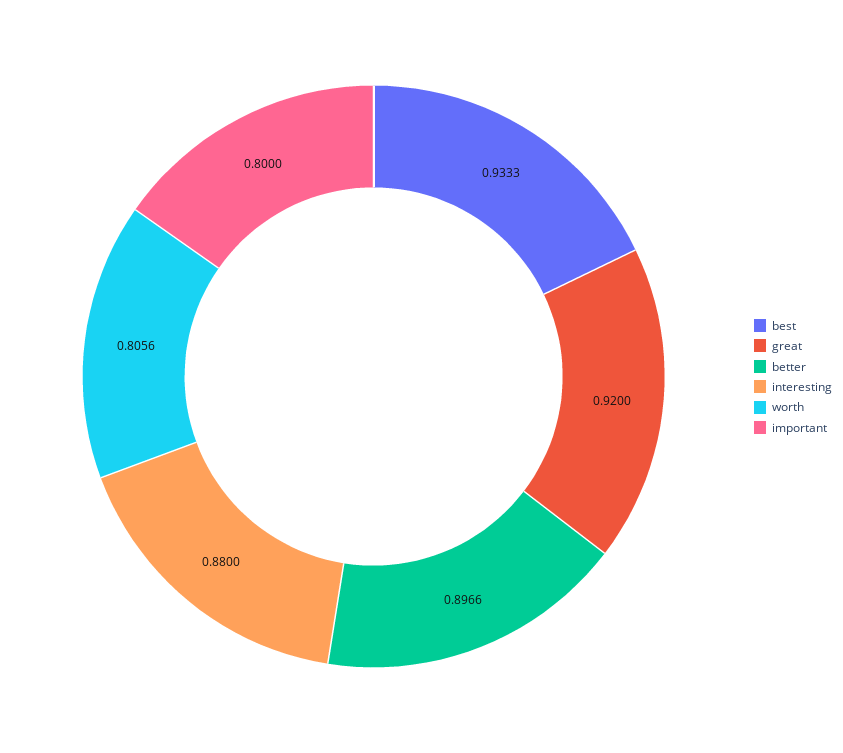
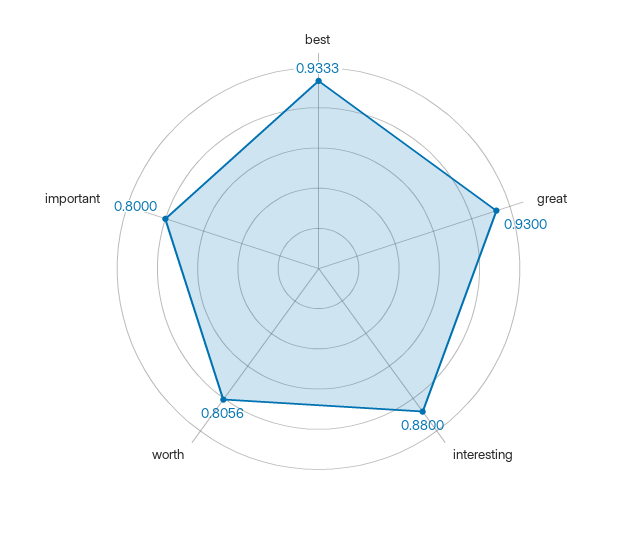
  {
    "best": 0.9333,
-   "great": 0.92,
+   "great": 0.93,
-   "better": 0.8966,
    "interesting": 0.88,
    "worth": 0.8056,
    "important": 0.8
  }

